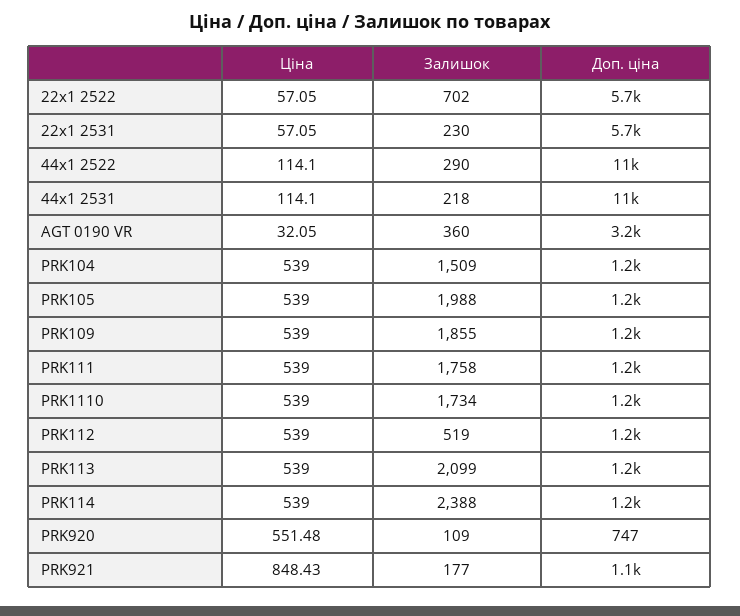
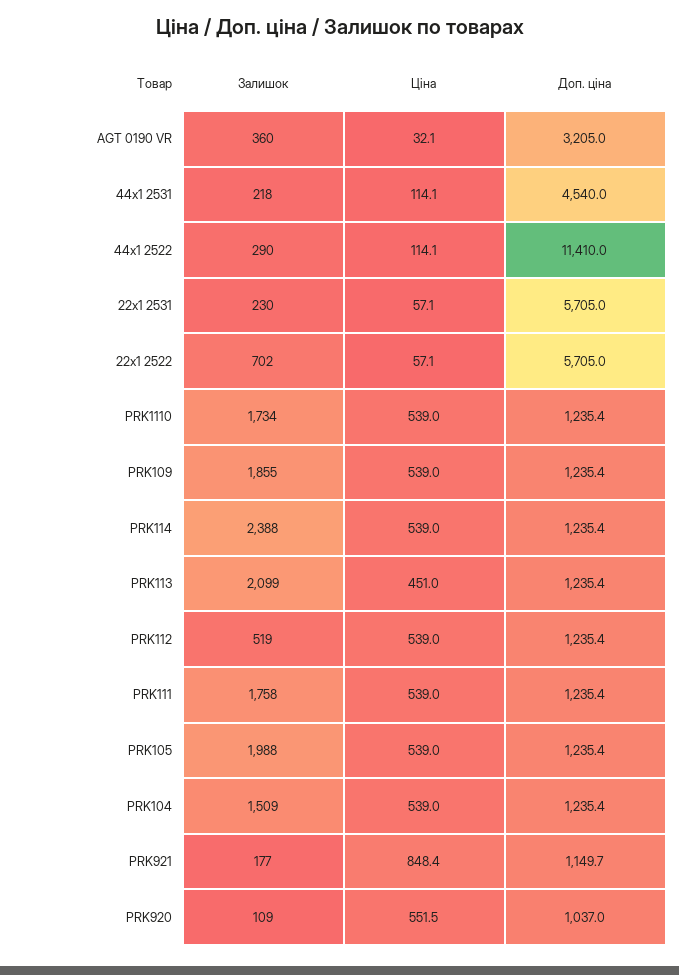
  {
    "Ціна": {
      "22x1 2522": 57.05,
      "22x1 2531": 57.05,
      "44x1 2522": 114.1,
      "44x1 2531": 114.1,
      "AGT 0190 VR": 32.05,
      "PRK104": 539,
      "PRK105": 539,
      "PRK109": 539,
      "PRK111": 539,
      "PRK1110": 539,
      "PRK112": 539,
-     "PRK113": 539,
+     "PRK113": 451,
      "PRK114": 539,
      "PRK920": 551.48,
      "PRK921": 848.43
    },
    "Залишок": {
      "22x1 2522": 702,
      "22x1 2531": 230,
      "44x1 2522": 290,
      "44x1 2531": 218,
      "AGT 0190 VR": 360,
      "PRK104": 1509,
      "PRK105": 1988,
      "PRK109": 1855,
      "PRK111": 1758,
      "PRK1110": 1734,
      "PRK112": 519,
      "PRK113": 2099,
      "PRK114": 2388,
      "PRK920": 109,
      "PRK921": 177
    },
    "Доп. ціна": {
      "22x1 2522": 5705,
      "22x1 2531": 5705,
      "44x1 2522": 11410,
-     "44x1 2531": 11000,
+     "44x1 2531": 4540,
      "AGT 0190 VR": 3205,
      "PRK104": 1235.4,
      "PRK105": 1235.4,
      "PRK109": 1235.4,
      "PRK111": 1235.4,
      "PRK1110": 1235.4,
      "PRK112": 1235.4,
      "PRK113": 1235.4,
      "PRK114": 1235.4,
-     "PRK920": 747,
+     "PRK920": 1037,
      "PRK921": 1149.7
    }
  }

